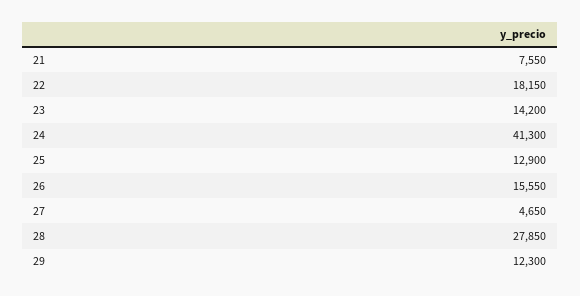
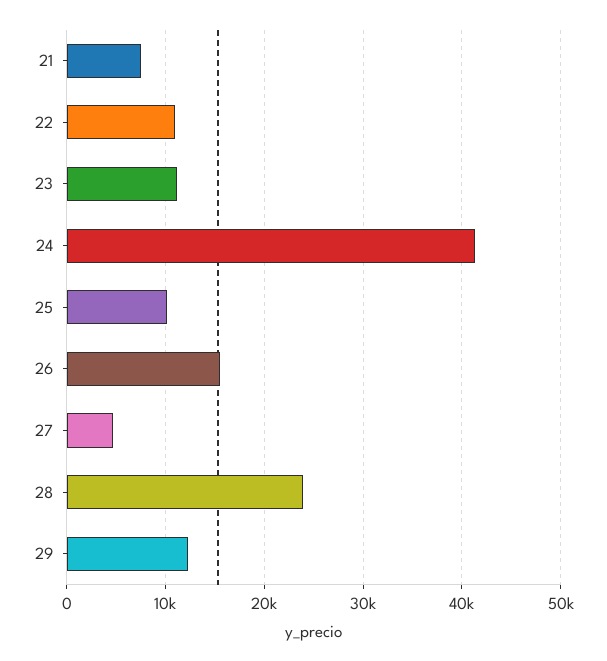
  {
    "21": 7550,
-   "22": 18150,
+   "22": 11000,
-   "23": 14200,
+   "23": 11000,
    "24": 41300,
-   "25": 12900,
+   "25": 10000,
    "26": 15550,
    "27": 4650,
-   "28": 27850,
+   "28": 24000,
    "29": 12300
  }

